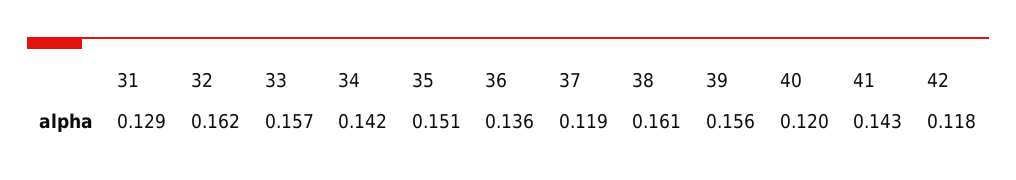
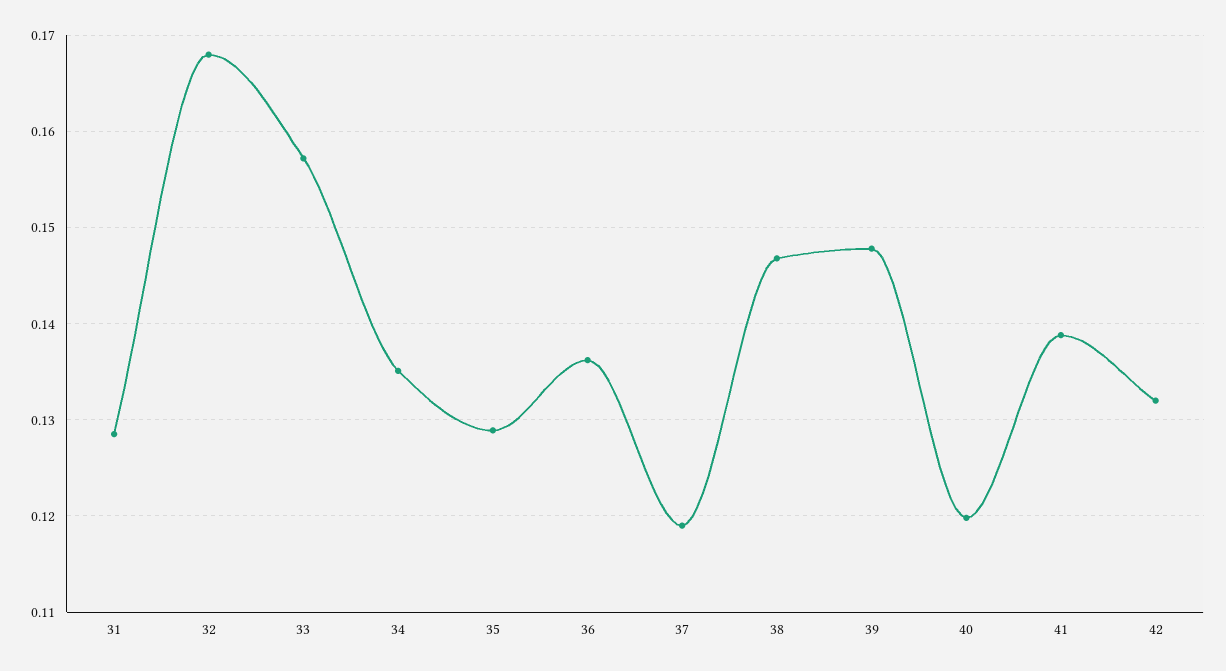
  {
    "31": 0.129,
-   "32": 0.162,
+   "32": 0.168,
    "33": 0.157,
-   "34": 0.142,
+   "34": 0.135,
-   "35": 0.151,
+   "35": 0.129,
    "36": 0.136,
    "37": 0.119,
-   "38": 0.161,
+   "38": 0.147,
-   "39": 0.156,
+   "39": 0.148,
    "40": 0.12,
-   "41": 0.143,
+   "41": 0.139,
-   "42": 0.118
+   "42": 0.132
  }

